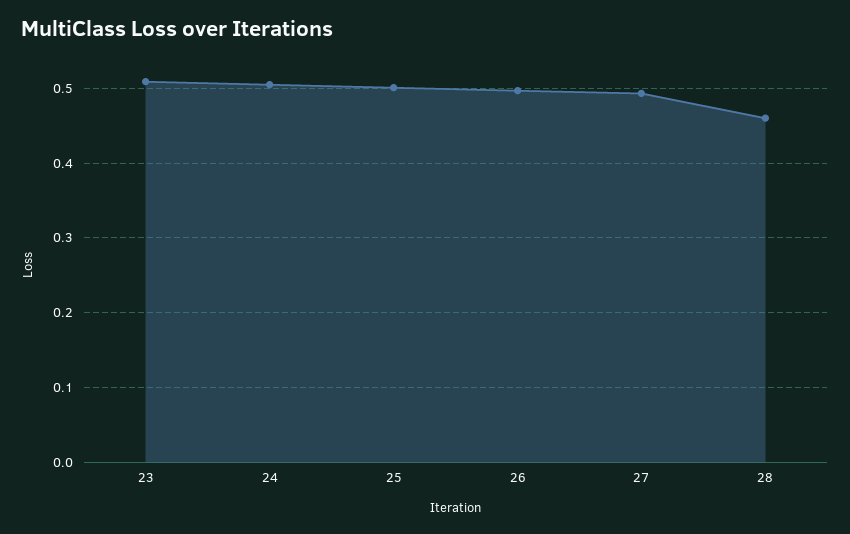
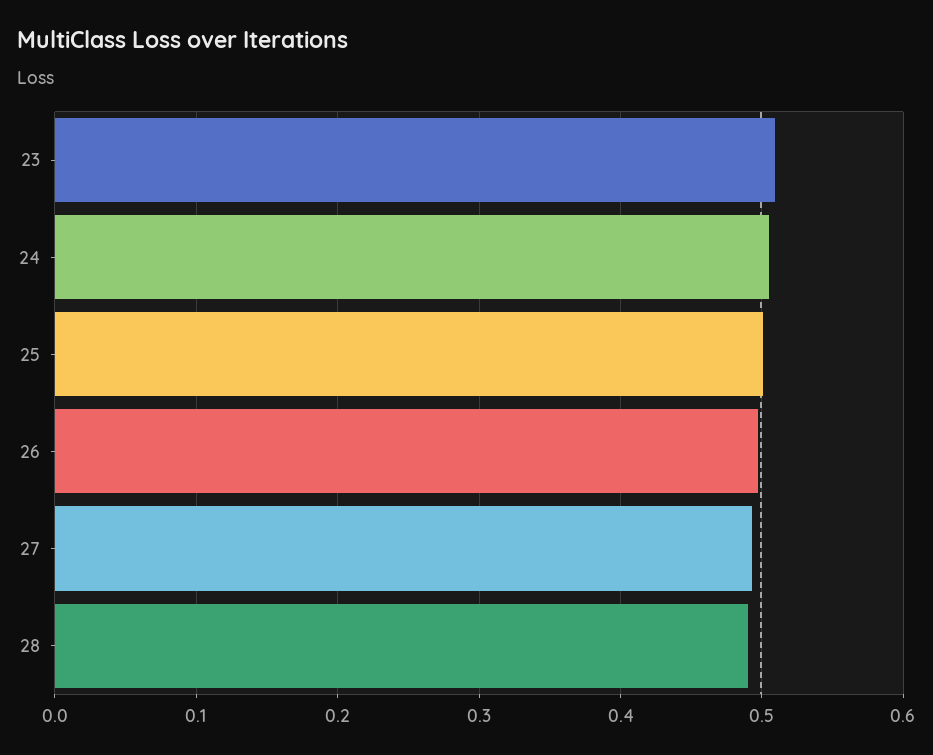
  {
    "23": 0.51,
    "24": 0.51,
    "25": 0.5,
    "26": 0.5,
    "27": 0.49,
-   "28": 0.46
+   "28": 0.49
  }

